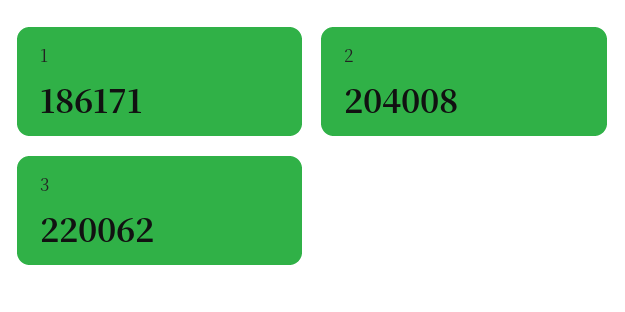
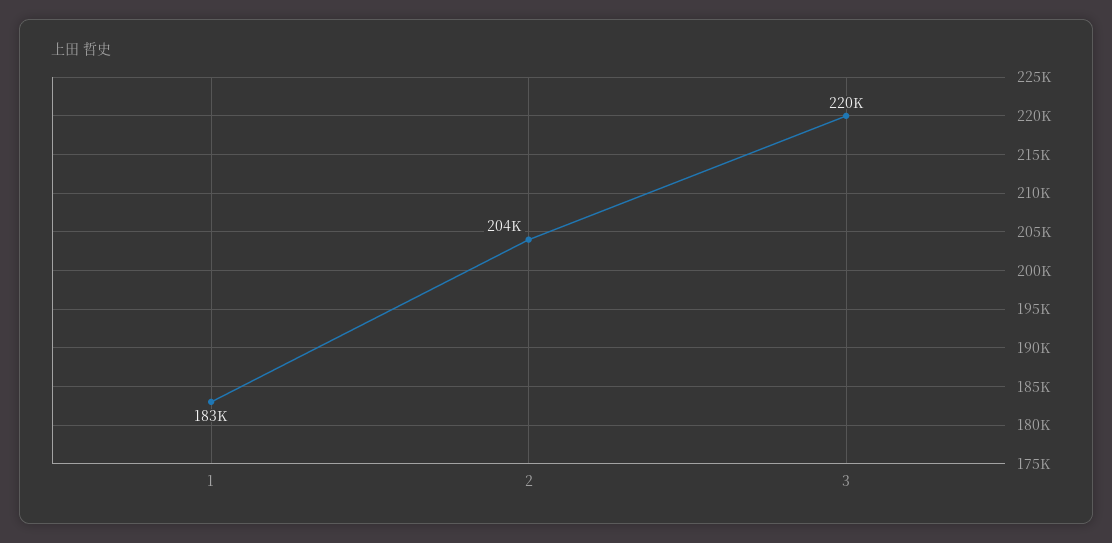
  {
-   "1": 186171,
+   "1": 183000,
    "2": 204008,
    "3": 220062
  }

